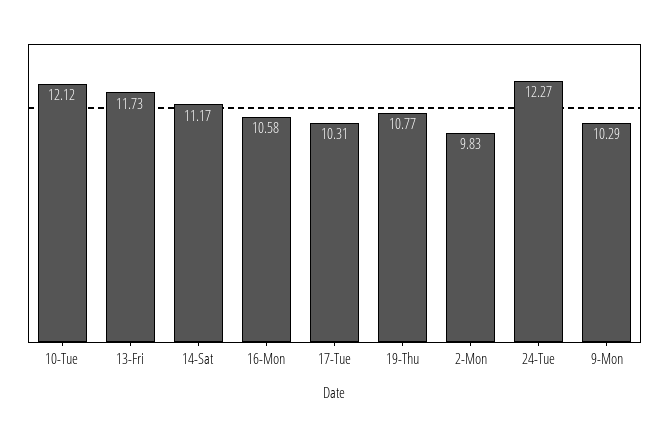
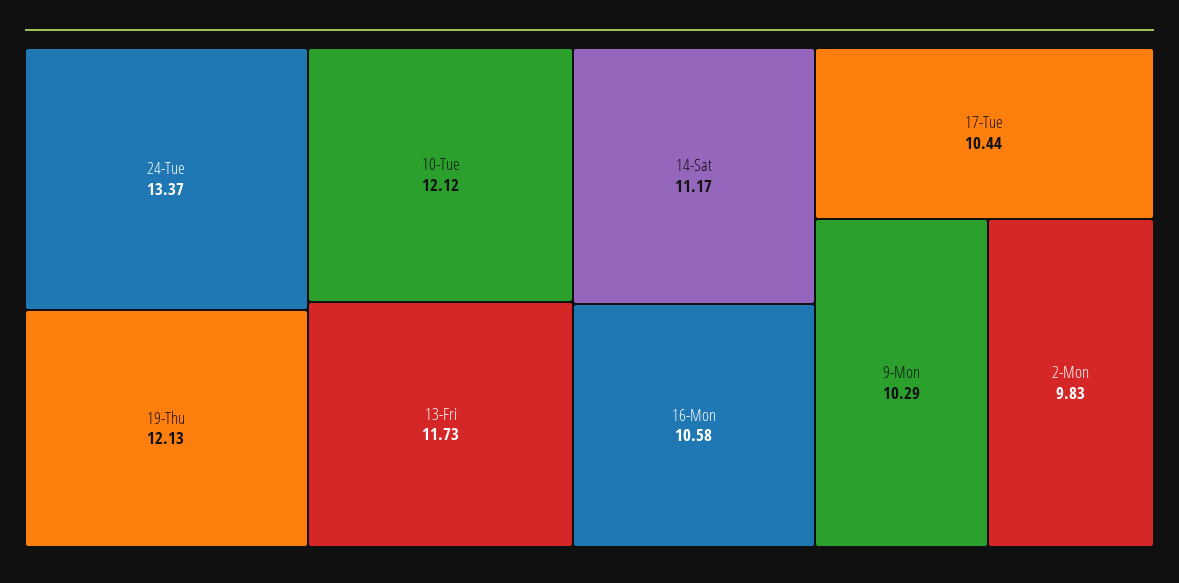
  {
    "10-Tue": 12.12,
    "13-Fri": 11.73,
    "14-Sat": 11.17,
    "16-Mon": 10.58,
-   "17-Tue": 10.31,
+   "17-Tue": 10.44,
-   "19-Thu": 10.77,
+   "19-Thu": 12.13,
    "2-Mon": 9.83,
-   "24-Tue": 12.27,
+   "24-Tue": 13.37,
    "9-Mon": 10.29
  }

